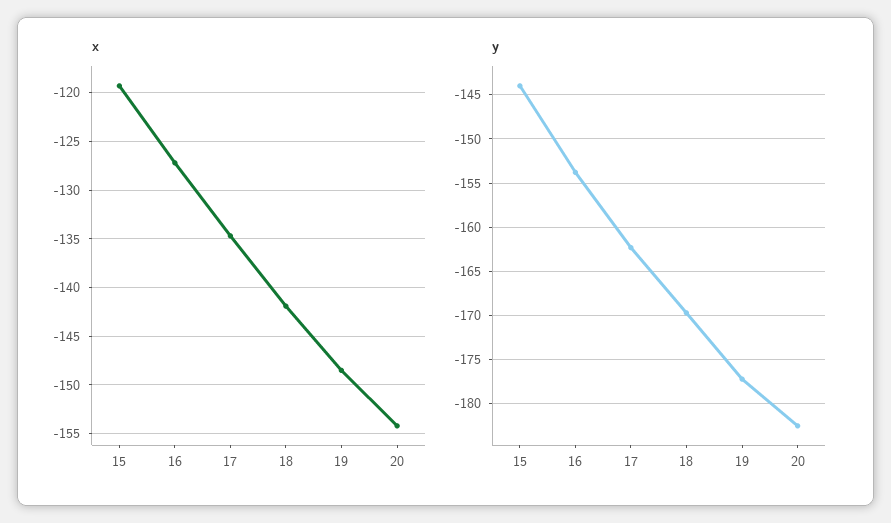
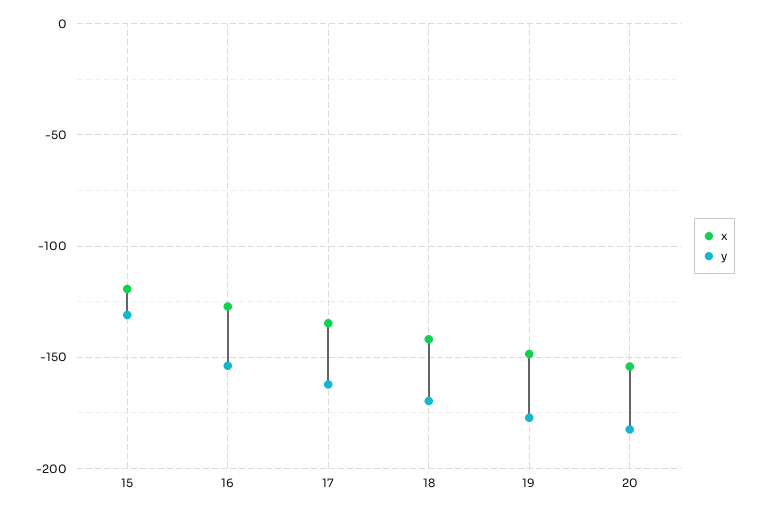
  {
    "x": {
      "15": -119,
      "16": -127,
      "17": -135,
      "18": -142,
      "19": -149,
      "20": -154
    },
    "y": {
-     "15": -144,
+     "15": -130,
      "16": -154,
      "17": -162,
      "18": -170,
      "19": -177,
      "20": -183
    }
  }

